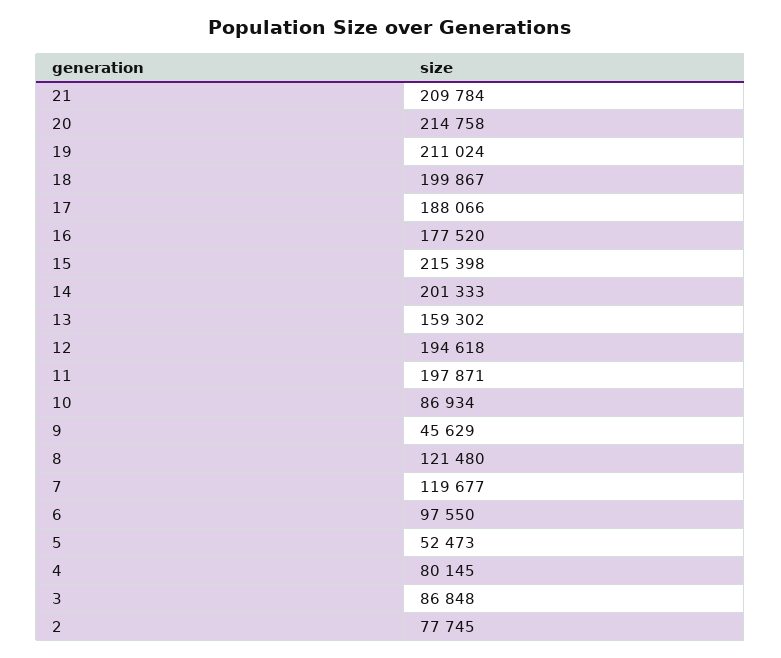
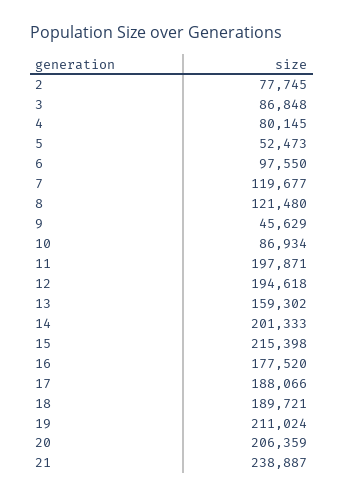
  {
-   "21": 209784,
+   "21": 238887,
-   "20": 214758,
+   "20": 206359,
    "19": 211024,
-   "18": 199867,
+   "18": 189721,
    "17": 188066,
    "16": 177520,
    "15": 215398,
    "14": 201333,
    "13": 159302,
    "12": 194618,
    "11": 197871,
    "10": 86934,
    "9": 45629,
    "8": 121480,
    "7": 119677,
    "6": 97550,
    "5": 52473,
    "4": 80145,
    "3": 86848,
    "2": 77745
  }

